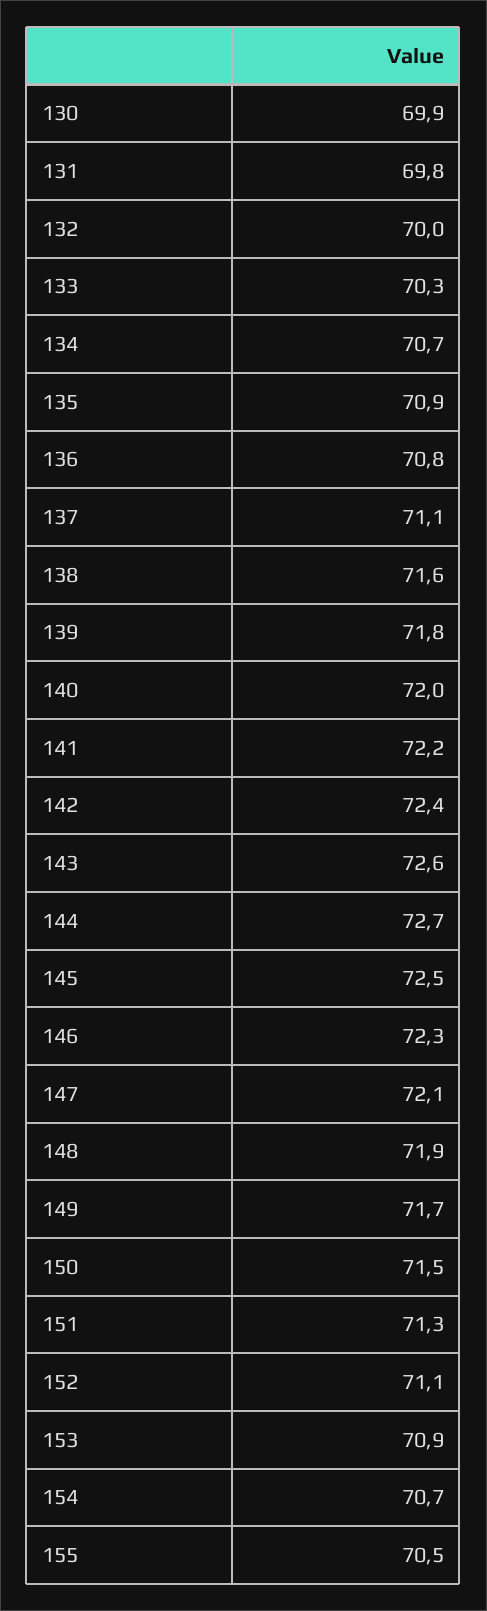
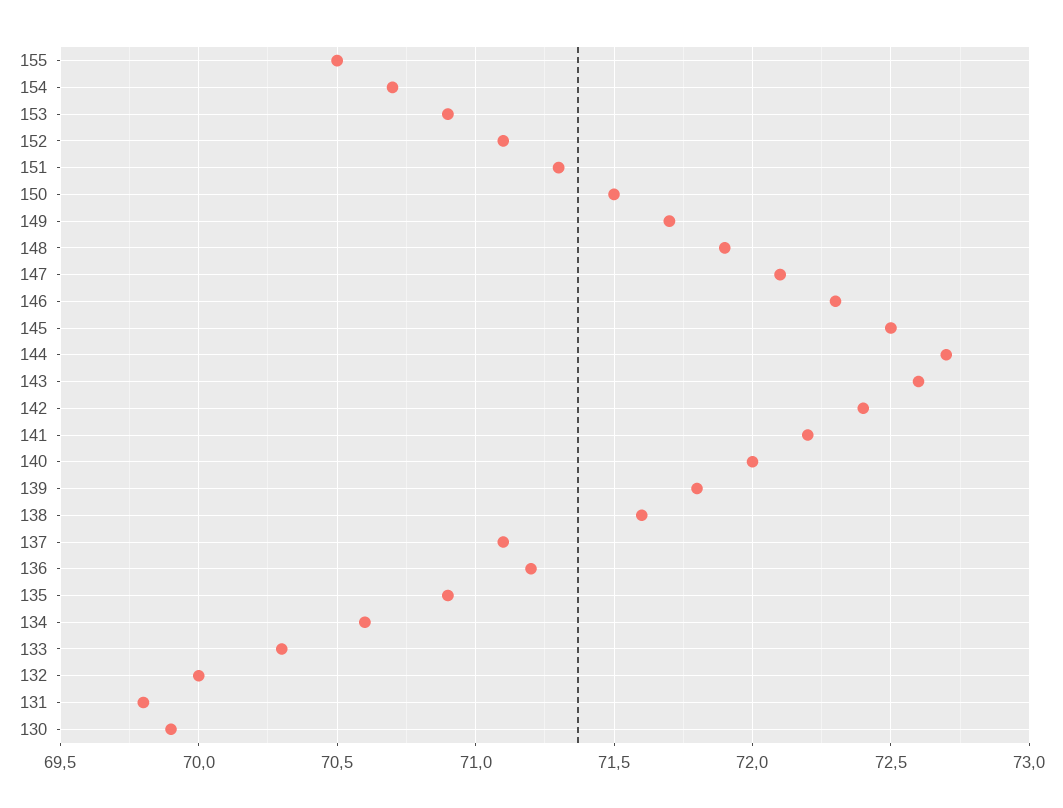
  {
    "130": 69.9,
    "131": 69.8,
    "132": 70,
    "133": 70.3,
-   "134": 70.7,
+   "134": 70.6,
    "135": 70.9,
-   "136": 70.8,
+   "136": 71.2,
    "137": 71.1,
    "138": 71.6,
    "139": 71.8,
    "140": 72,
    "141": 72.2,
    "142": 72.4,
    "143": 72.6,
    "144": 72.7,
    "145": 72.5,
    "146": 72.3,
    "147": 72.1,
    "148": 71.9,
    "149": 71.7,
    "150": 71.5,
    "151": 71.3,
    "152": 71.1,
    "153": 70.9,
    "154": 70.7,
    "155": 70.5
  }

